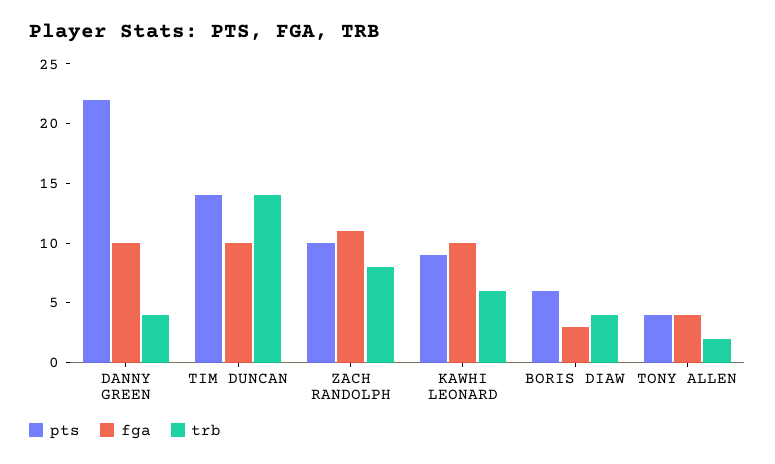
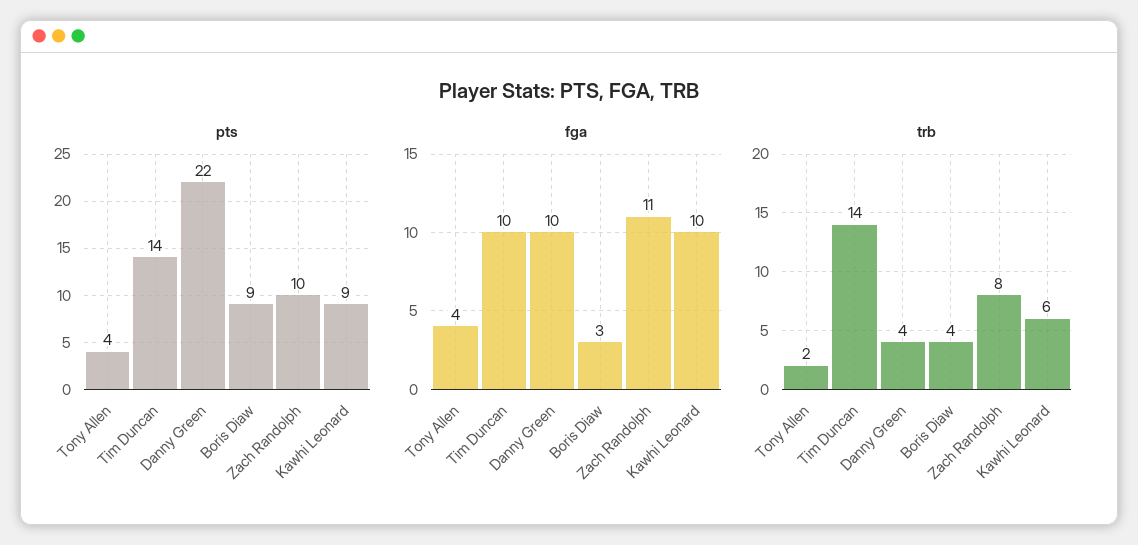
  {
    "pts": {
      "DANNY GREEN": 22,
      "TIM DUNCAN": 14,
      "ZACH RANDOLPH": 10,
      "KAWHI LEONARD": 9,
-     "BORIS DIAW": 6,
+     "BORIS DIAW": 9,
      "TONY ALLEN": 4
    },
    "fga": {
      "DANNY GREEN": 10,
      "TIM DUNCAN": 10,
      "ZACH RANDOLPH": 11,
      "KAWHI LEONARD": 10,
      "BORIS DIAW": 3,
      "TONY ALLEN": 4
    },
    "trb": {
      "DANNY GREEN": 4,
      "TIM DUNCAN": 14,
      "ZACH RANDOLPH": 8,
      "KAWHI LEONARD": 6,
      "BORIS DIAW": 4,
      "TONY ALLEN": 2
    }
  }

